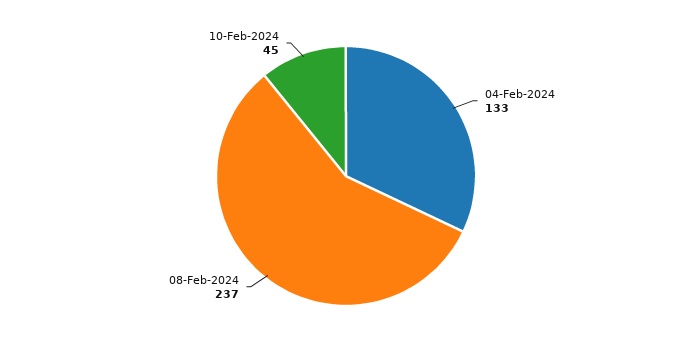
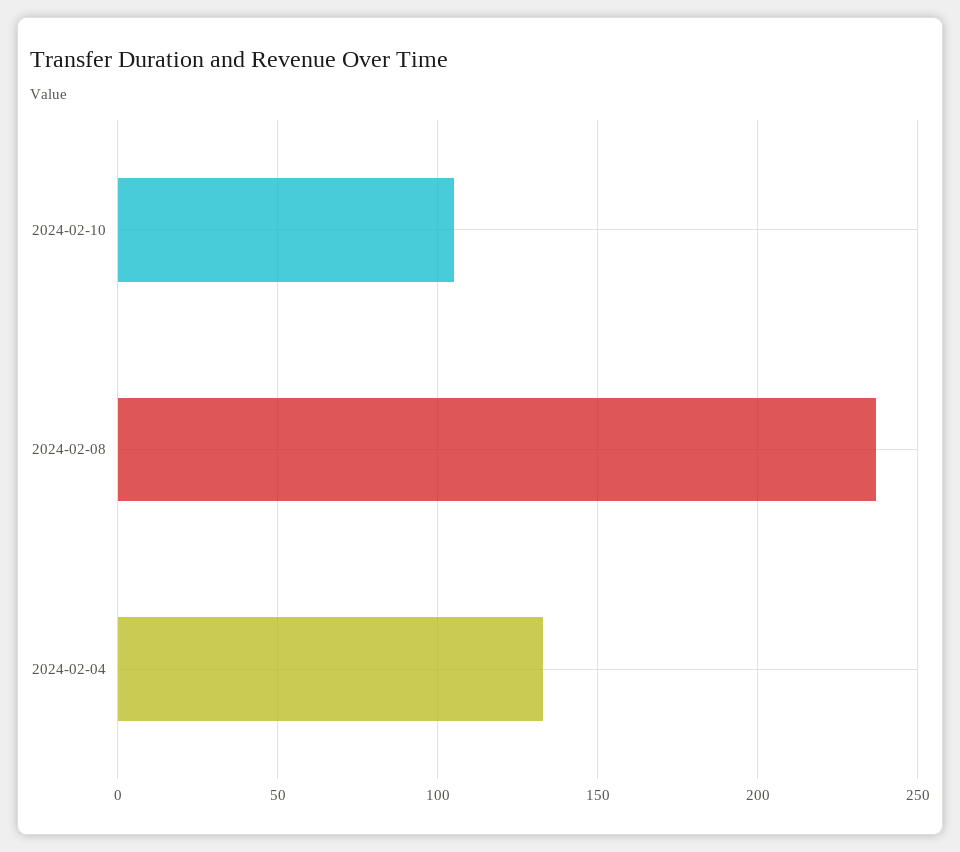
  {
    "04-Feb-2024": 133,
    "08-Feb-2024": 237,
-   "10-Feb-2024": 45
+   "10-Feb-2024": 105
  }

